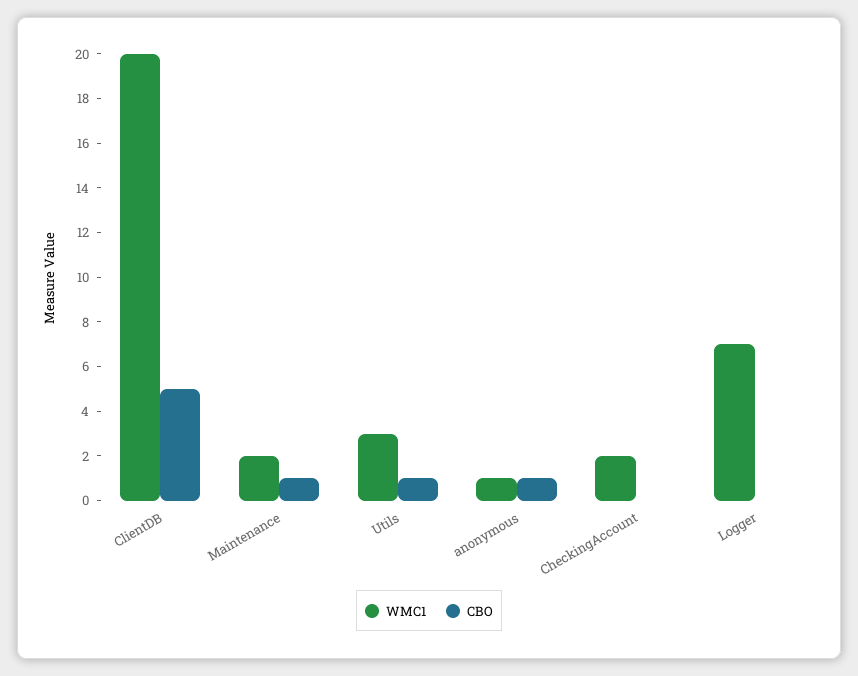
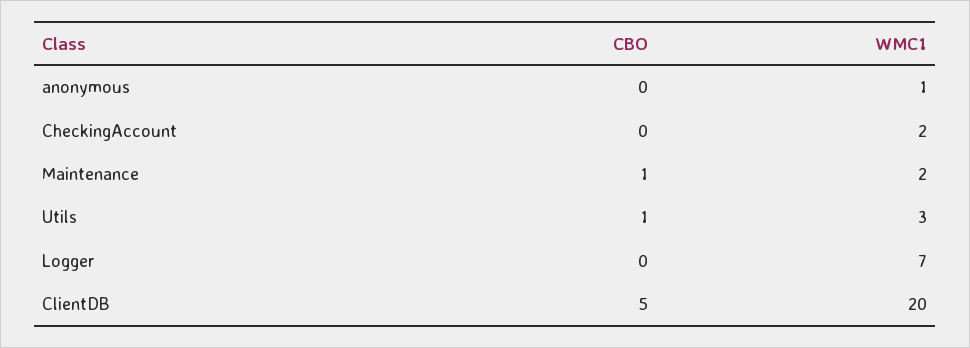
  {
    "WMC1": {
      "ClientDB": 20,
      "Maintenance": 2,
      "Utils": 3,
      "anonymous": 1,
      "CheckingAccount": 2,
      "Logger": 7
    },
    "CBO": {
      "ClientDB": 5,
      "Maintenance": 1,
      "Utils": 1,
-     "anonymous": 1,
+     "anonymous": 0,
      "CheckingAccount": 0,
      "Logger": 0
    }
  }

